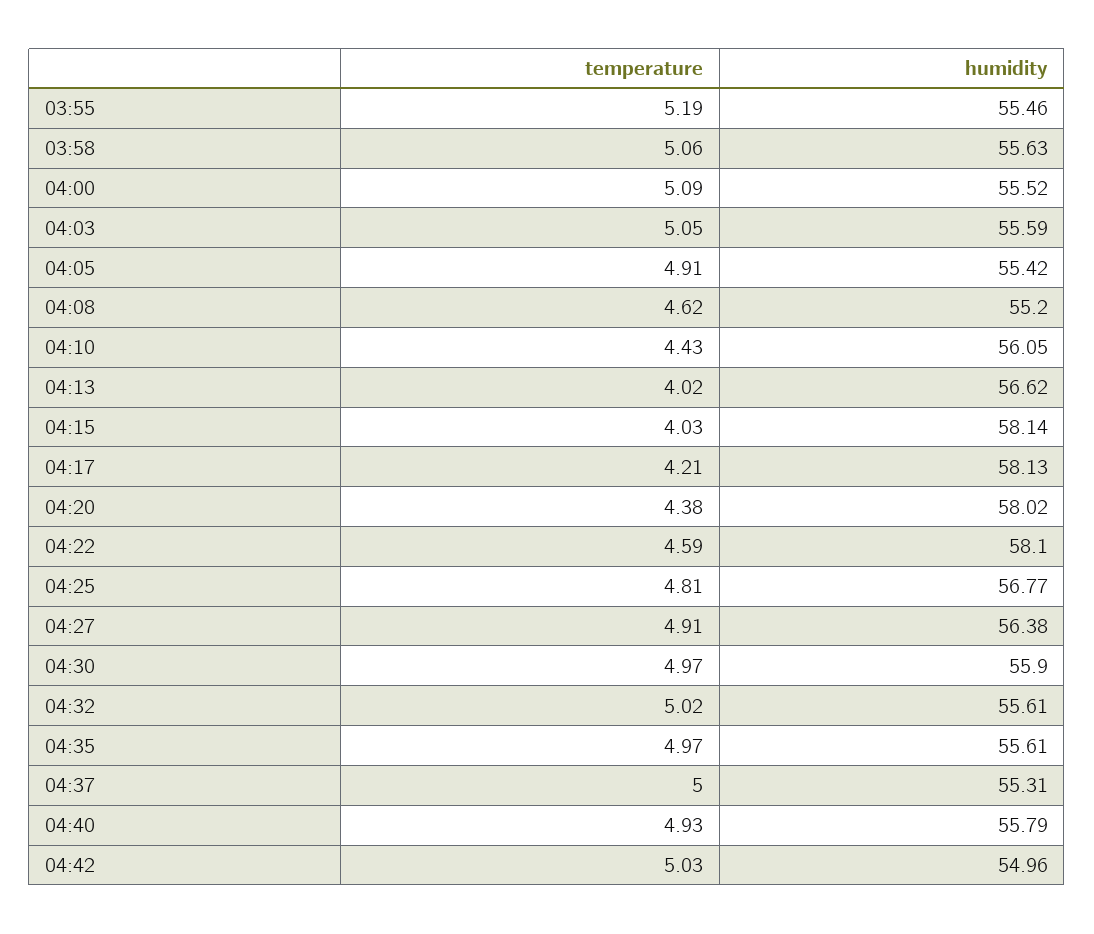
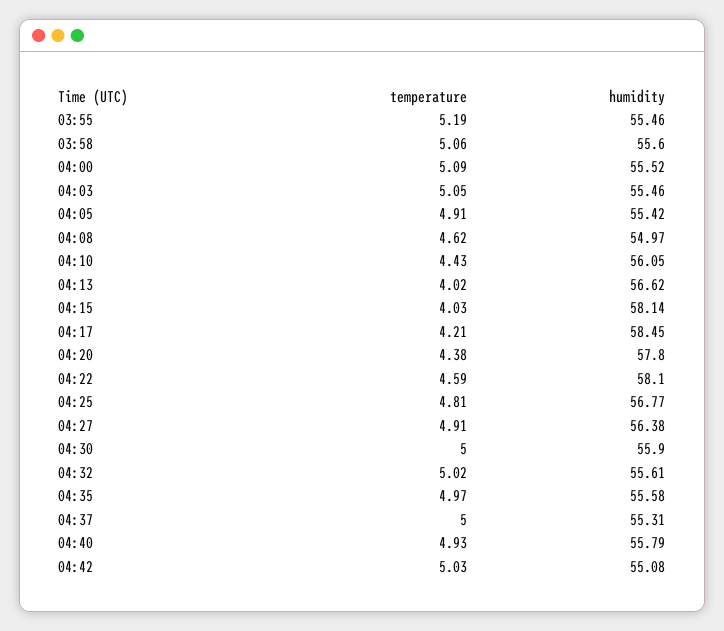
  {
    "temperature": {
      "03:55": 5.19,
      "03:58": 5.06,
      "04:00": 5.09,
      "04:03": 5.05,
      "04:05": 4.91,
      "04:08": 4.62,
      "04:10": 4.43,
      "04:13": 4.02,
      "04:15": 4.03,
      "04:17": 4.21,
      "04:20": 4.38,
      "04:22": 4.59,
      "04:25": 4.81,
      "04:27": 4.91,
-     "04:30": 4.97,
+     "04:30": 5,
      "04:32": 5.02,
      "04:35": 4.97,
      "04:37": 5,
      "04:40": 4.93,
      "04:42": 5.03
    },
    "humidity": {
      "03:55": 55.46,
-     "03:58": 55.63,
+     "03:58": 55.6,
      "04:00": 55.52,
-     "04:03": 55.59,
+     "04:03": 55.46,
      "04:05": 55.42,
-     "04:08": 55.2,
+     "04:08": 54.97,
      "04:10": 56.05,
      "04:13": 56.62,
      "04:15": 58.14,
-     "04:17": 58.13,
+     "04:17": 58.45,
-     "04:20": 58.02,
+     "04:20": 57.8,
      "04:22": 58.1,
      "04:25": 56.77,
      "04:27": 56.38,
      "04:30": 55.9,
      "04:32": 55.61,
-     "04:35": 55.61,
+     "04:35": 55.58,
      "04:37": 55.31,
      "04:40": 55.79,
-     "04:42": 54.96
+     "04:42": 55.08
    }
  }

